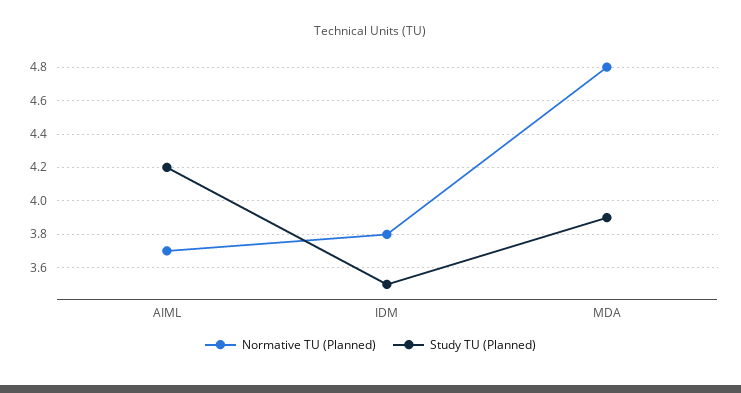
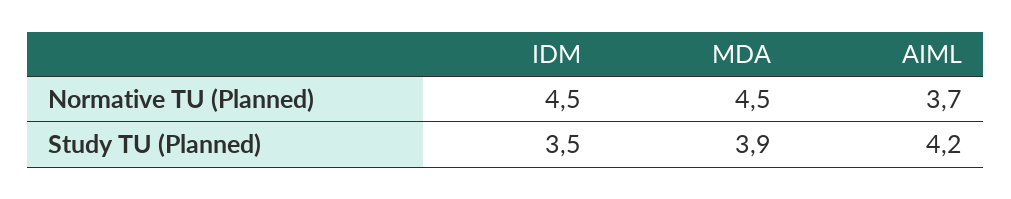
  {
    "Normative TU (Planned)": {
      "AIML": 3.7,
-     "IDM": 3.8,
+     "IDM": 4.5,
-     "MDA": 4.8
+     "MDA": 4.5
    },
    "Study TU (Planned)": {
      "AIML": 4.2,
      "IDM": 3.5,
      "MDA": 3.9
    }
  }

